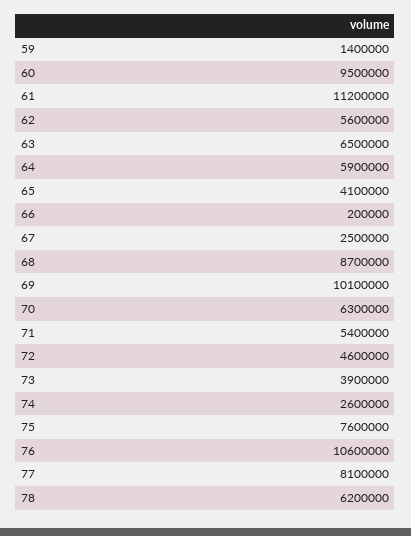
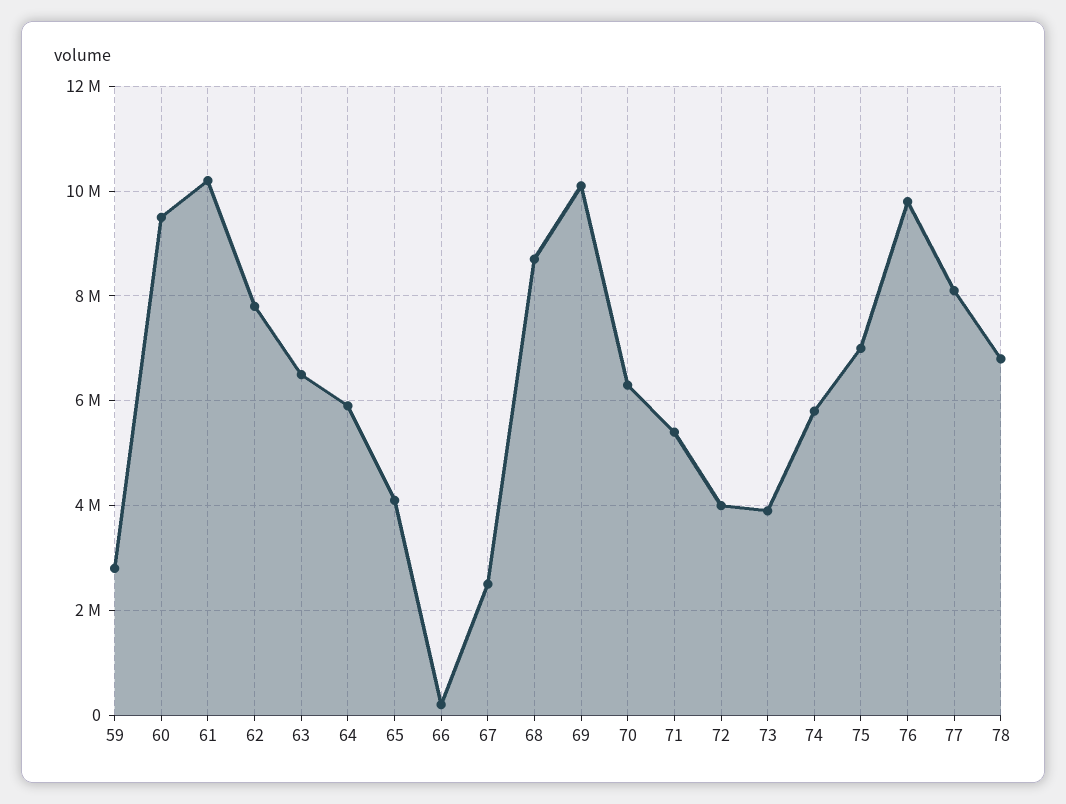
  {
-   "59": 1400000,
+   "59": 2800000,
    "60": 9500000,
-   "61": 11200000,
+   "61": 10200000,
-   "62": 5600000,
+   "62": 7800000,
    "63": 6500000,
    "64": 5900000,
    "65": 4100000,
    "66": 200000,
    "67": 2500000,
    "68": 8700000,
    "69": 10100000,
    "70": 6300000,
    "71": 5400000,
-   "72": 4600000,
+   "72": 4000000,
    "73": 3900000,
-   "74": 2600000,
+   "74": 5800000,
-   "75": 7600000,
+   "75": 7000000,
-   "76": 10600000,
+   "76": 9800000,
    "77": 8100000,
-   "78": 6200000
+   "78": 6800000
  }

